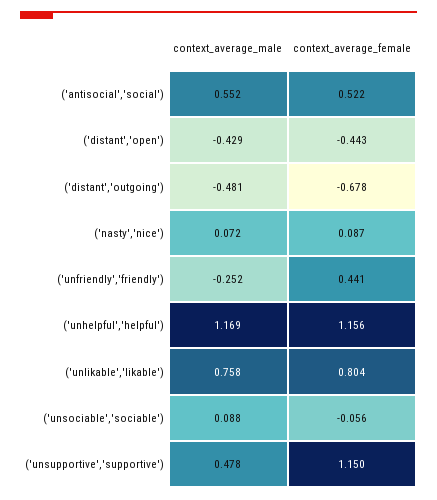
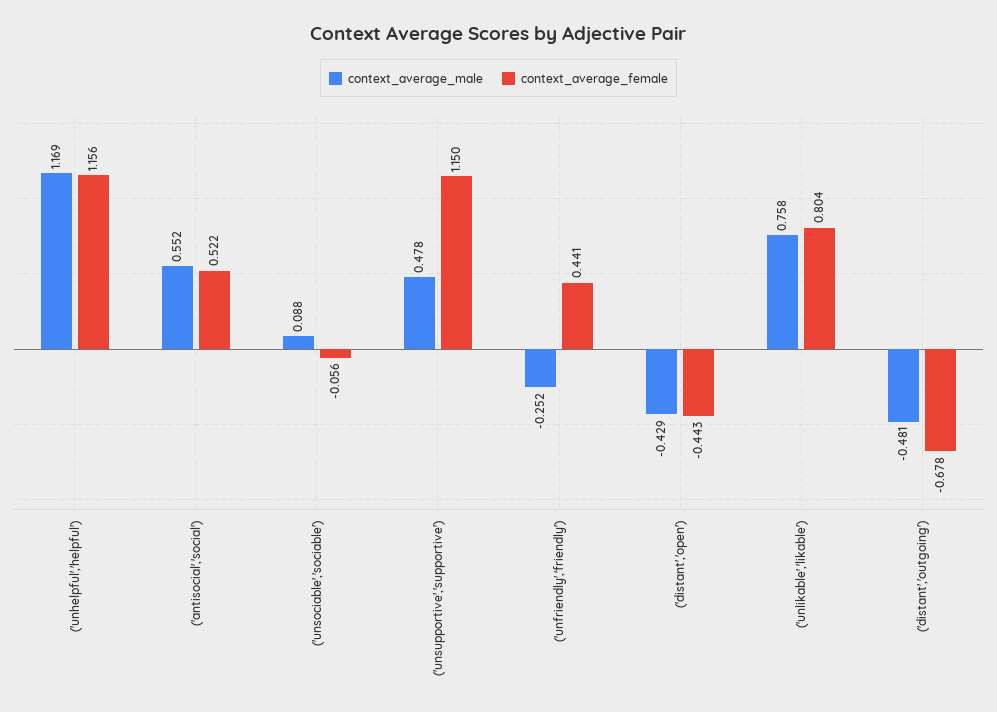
  {
    "context_average_male": {
      "('antisocial','social')": 0.552,
      "('distant','open')": -0.429,
      "('distant','outgoing')": -0.481,
-     "('nasty','nice')": 0.072,
      "('unfriendly','friendly')": -0.252,
      "('unhelpful','helpful')": 1.169,
      "('unlikable','likable')": 0.758,
      "('unsociable','sociable')": 0.088,
      "('unsupportive','supportive')": 0.478
    },
    "context_average_female": {
      "('antisocial','social')": 0.522,
      "('distant','open')": -0.443,
      "('distant','outgoing')": -0.678,
-     "('nasty','nice')": 0.087,
      "('unfriendly','friendly')": 0.441,
      "('unhelpful','helpful')": 1.156,
      "('unlikable','likable')": 0.804,
      "('unsociable','sociable')": -0.056,
      "('unsupportive','supportive')": 1.15
    }
  }

